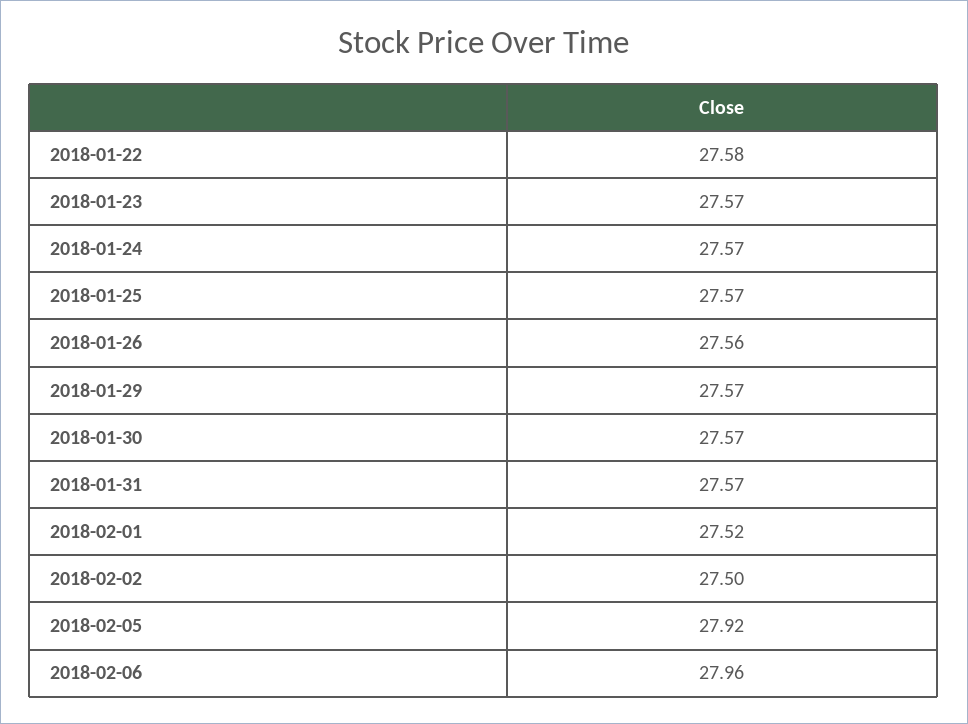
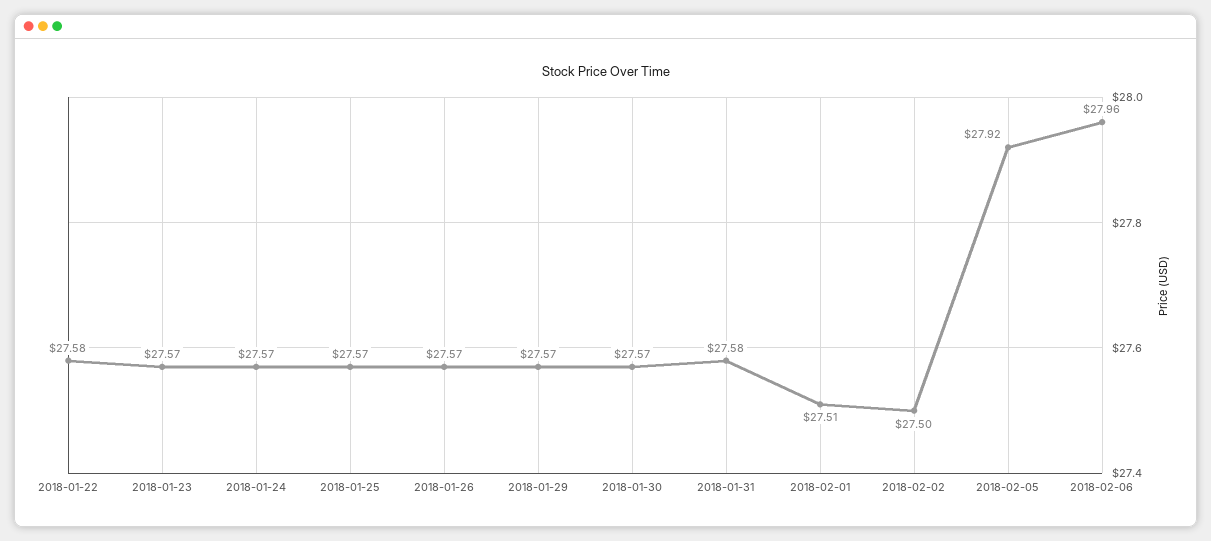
  {
    "2018-01-22": 27.58,
    "2018-01-23": 27.57,
    "2018-01-24": 27.57,
    "2018-01-25": 27.57,
-   "2018-01-26": 27.56,
+   "2018-01-26": 27.57,
    "2018-01-29": 27.57,
    "2018-01-30": 27.57,
-   "2018-01-31": 27.57,
+   "2018-01-31": 27.58,
-   "2018-02-01": 27.52,
+   "2018-02-01": 27.51,
    "2018-02-02": 27.5,
    "2018-02-05": 27.92,
    "2018-02-06": 27.96
  }

